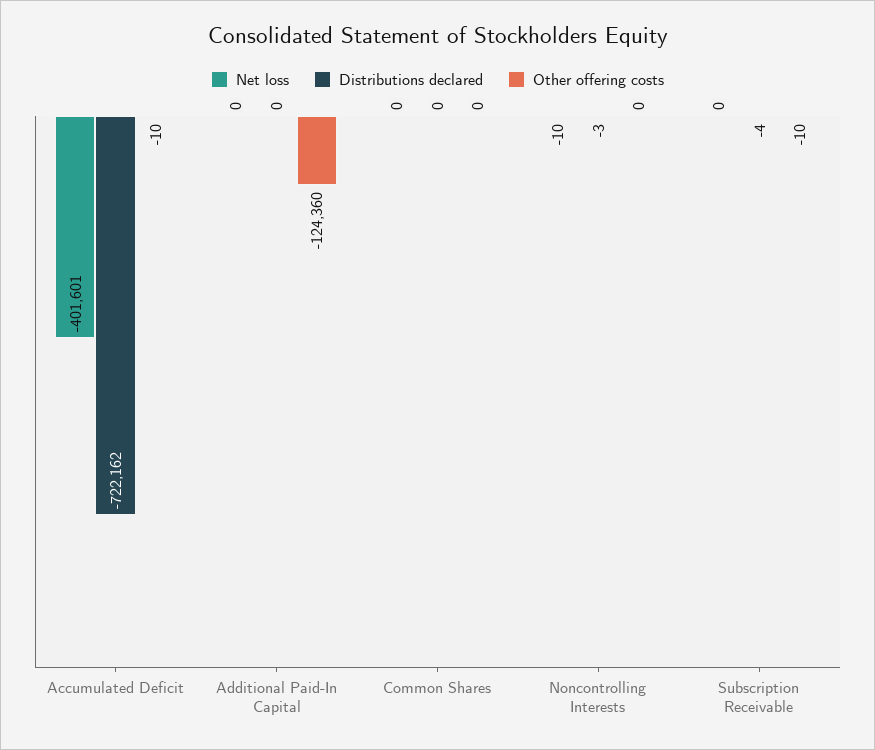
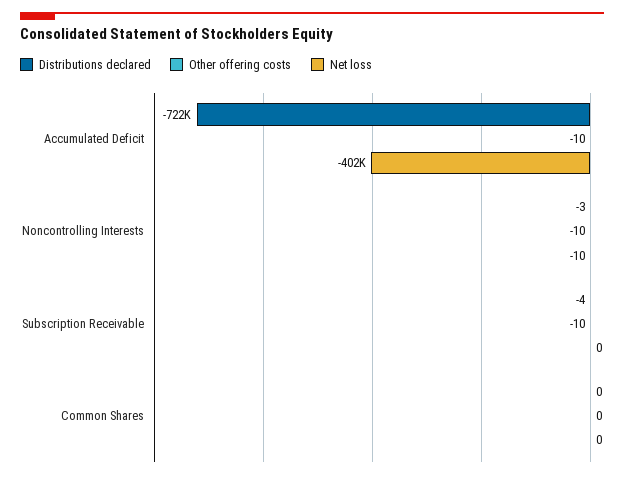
  {
    "Net loss": {
      "Accumulated Deficit": -401601,
-     "Additional Paid-In Capital": 0,
      "Common Shares": 0,
      "Noncontrolling Interests": -10,
      "Subscription Receivable": 0
    },
    "Distributions declared": {
      "Accumulated Deficit": -722162,
-     "Additional Paid-In Capital": 0,
      "Common Shares": 0,
      "Noncontrolling Interests": -3,
      "Subscription Receivable": -4
    },
    "Other offering costs": {
      "Accumulated Deficit": -10,
-     "Additional Paid-In Capital": -124360,
      "Common Shares": 0,
-     "Noncontrolling Interests": 0,
+     "Noncontrolling Interests": -10,
      "Subscription Receivable": -10
    }
  }

